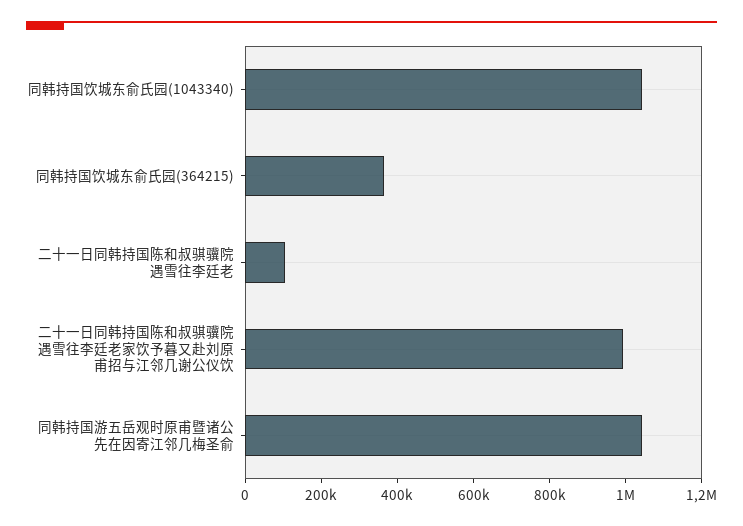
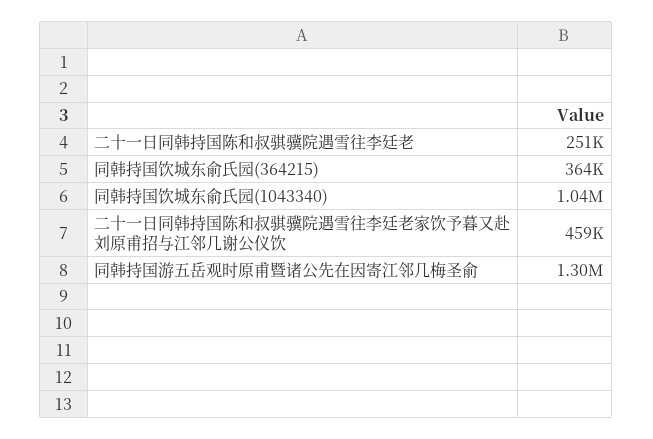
  {
    "同韩持国饮城东俞氏园(1043340)": 1040000,
    "同韩持国饮城东俞氏园(364215)": 364000,
-   "二十一日同韩持国陈和叔骐骥院遇雪往李廷老": 100000,
+   "二十一日同韩持国陈和叔骐骥院遇雪往李廷老": 251000,
-   "二十一日同韩持国陈和叔骐骥院遇雪往李廷老家饮予暮又赴刘原甫招与江邻几谢公仪饮": 1000000,
+   "二十一日同韩持国陈和叔骐骥院遇雪往李廷老家饮予暮又赴刘原甫招与江邻几谢公仪饮": 459000,
-   "同韩持国游五岳观时原甫暨诸公先在因寄江邻几梅圣俞": 1050000
+   "同韩持国游五岳观时原甫暨诸公先在因寄江邻几梅圣俞": 1300000
  }

